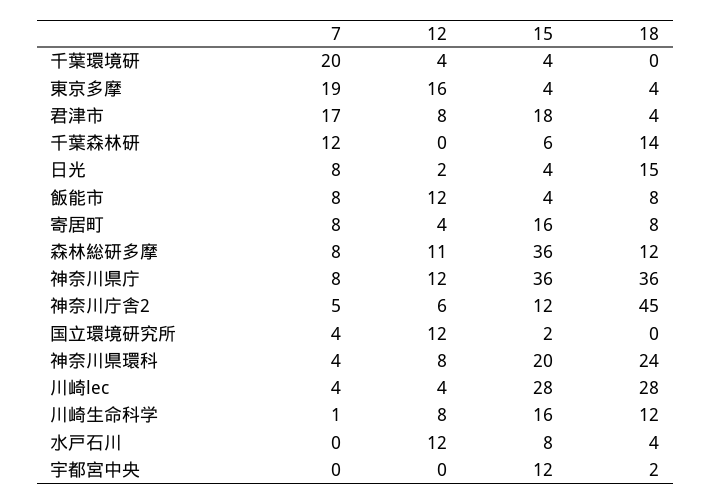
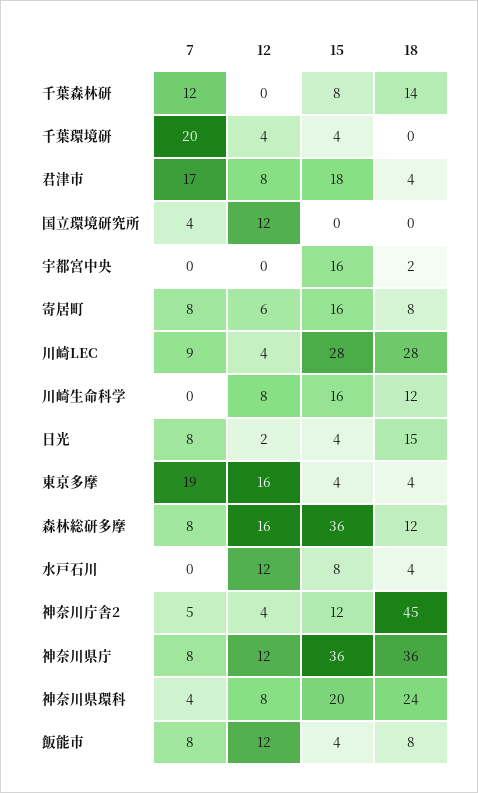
  {
    "7": {
      "千葉環境研": 20,
      "東京多摩": 19,
      "君津市": 17,
      "千葉森林研": 12,
      "日光": 8,
      "飯能市": 8,
      "寄居町": 8,
      "森林総研多摩": 8,
      "神奈川県庁": 8,
      "神奈川庁舎2": 5,
      "国立環境研究所": 4,
      "神奈川県環科": 4,
-     "川崎lec": 4,
+     "川崎lec": 9,
-     "川崎生命科学": 1,
+     "川崎生命科学": 0,
      "水戸石川": 0,
      "宇都宮中央": 0
    },
    "12": {
      "千葉環境研": 4,
      "東京多摩": 16,
      "君津市": 8,
      "千葉森林研": 0,
      "日光": 2,
      "飯能市": 12,
-     "寄居町": 4,
+     "寄居町": 6,
-     "森林総研多摩": 11,
+     "森林総研多摩": 16,
      "神奈川県庁": 12,
-     "神奈川庁舎2": 6,
+     "神奈川庁舎2": 4,
      "国立環境研究所": 12,
      "神奈川県環科": 8,
      "川崎lec": 4,
      "川崎生命科学": 8,
      "水戸石川": 12,
      "宇都宮中央": 0
    },
    "15": {
      "千葉環境研": 4,
      "東京多摩": 4,
      "君津市": 18,
-     "千葉森林研": 6,
+     "千葉森林研": 8,
      "日光": 4,
      "飯能市": 4,
      "寄居町": 16,
      "森林総研多摩": 36,
      "神奈川県庁": 36,
      "神奈川庁舎2": 12,
-     "国立環境研究所": 2,
+     "国立環境研究所": 0,
      "神奈川県環科": 20,
      "川崎lec": 28,
      "川崎生命科学": 16,
      "水戸石川": 8,
-     "宇都宮中央": 12
+     "宇都宮中央": 16
    },
    "18": {
      "千葉環境研": 0,
      "東京多摩": 4,
      "君津市": 4,
      "千葉森林研": 14,
      "日光": 15,
      "飯能市": 8,
      "寄居町": 8,
      "森林総研多摩": 12,
      "神奈川県庁": 36,
      "神奈川庁舎2": 45,
      "国立環境研究所": 0,
      "神奈川県環科": 24,
      "川崎lec": 28,
      "川崎生命科学": 12,
      "水戸石川": 4,
      "宇都宮中央": 2
    }
  }

